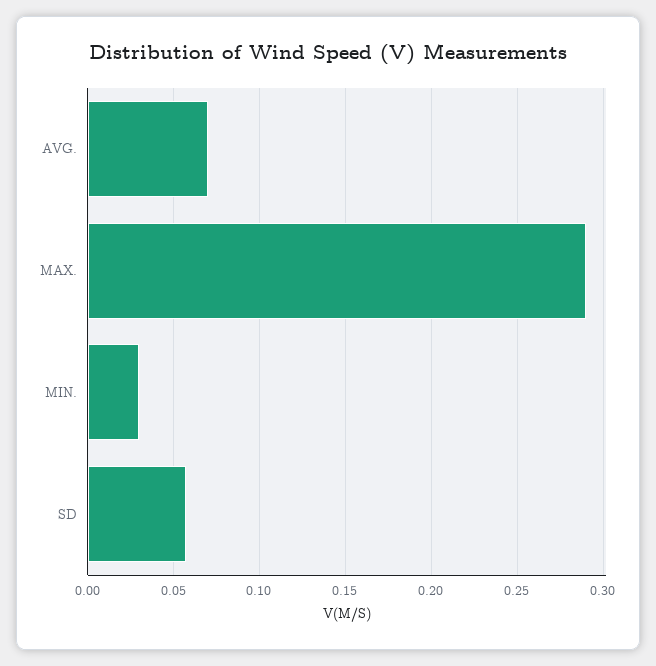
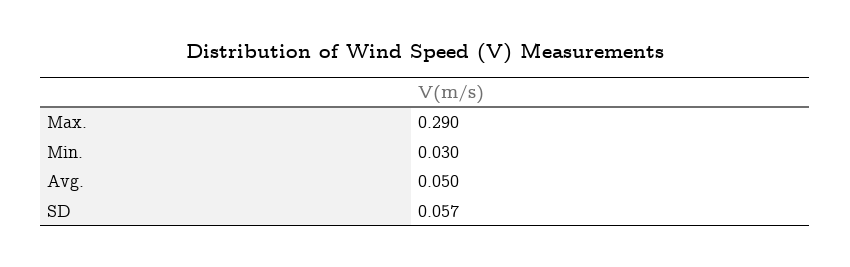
  {
-   "AVG.": 0.07,
+   "AVG.": 0.05,
    "MAX.": 0.29,
    "MIN.": 0.03,
    "SD": 0.057
  }

